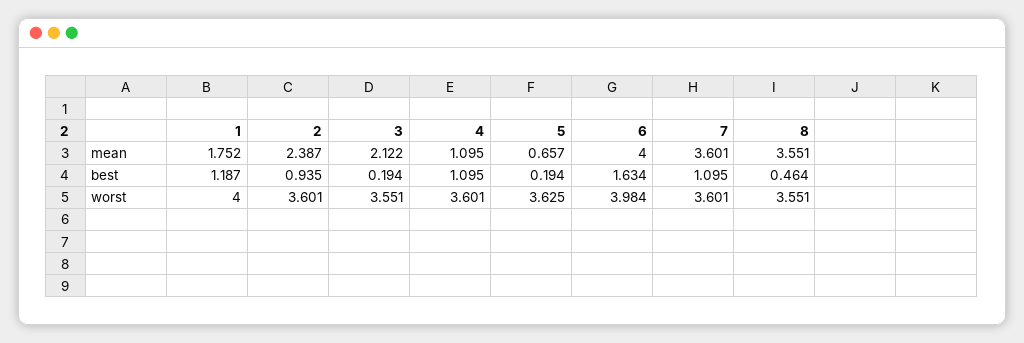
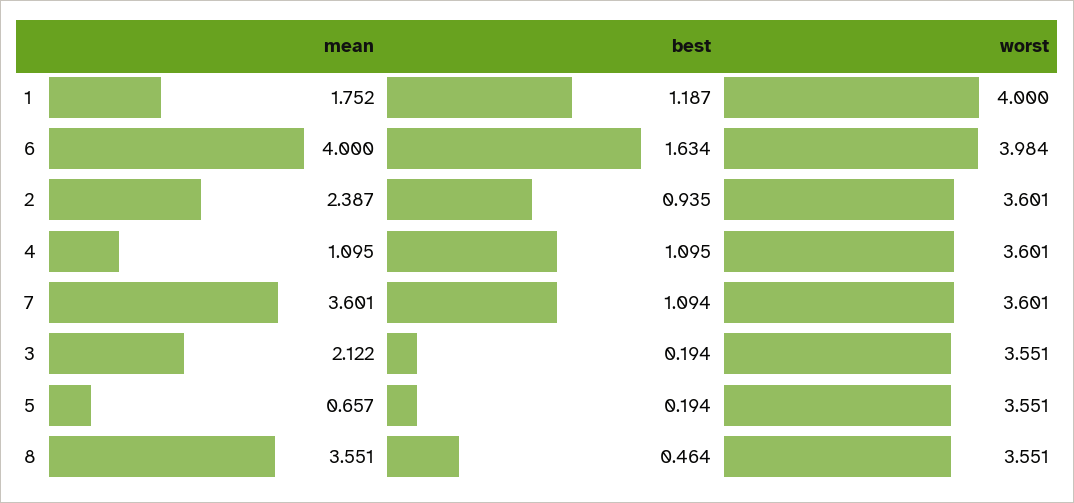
  {
    "1": {
      "mean": 1.752,
      "best": 1.187,
      "worst": 4
    },
    "2": {
      "mean": 2.387,
      "best": 0.935,
      "worst": 3.601
    },
    "3": {
      "mean": 2.122,
      "best": 0.194,
      "worst": 3.551
    },
    "4": {
      "mean": 1.095,
      "best": 1.095,
      "worst": 3.601
    },
    "5": {
      "mean": 0.657,
      "best": 0.194,
-     "worst": 3.625
+     "worst": 3.551
    },
    "6": {
      "mean": 4,
      "best": 1.634,
      "worst": 3.984
    },
    "7": {
      "mean": 3.601,
-     "best": 1.095,
+     "best": 1.094,
      "worst": 3.601
    },
    "8": {
      "mean": 3.551,
      "best": 0.464,
      "worst": 3.551
    }
  }

